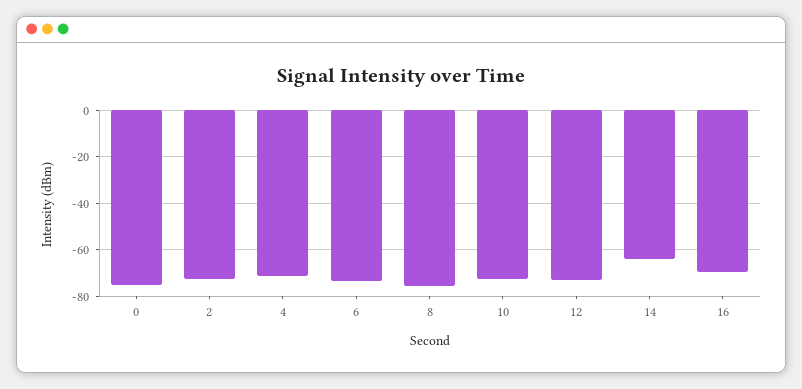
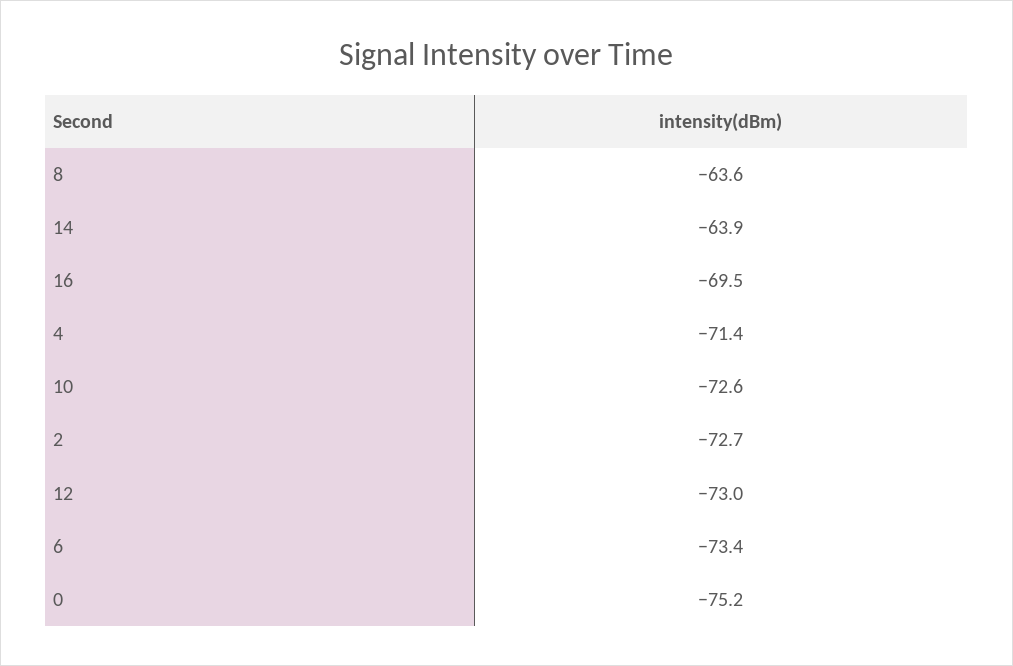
  {
    "0": -75.2,
    "2": -72.7,
    "4": -71.4,
    "6": -73.4,
-   "8": -75,
+   "8": -63.6,
    "10": -72.6,
    "12": -73,
    "14": -63.9,
    "16": -69.5
  }

